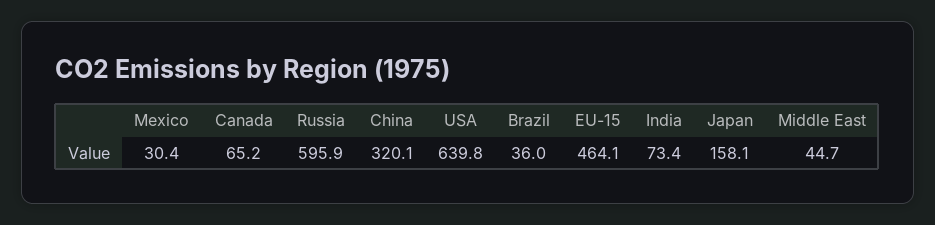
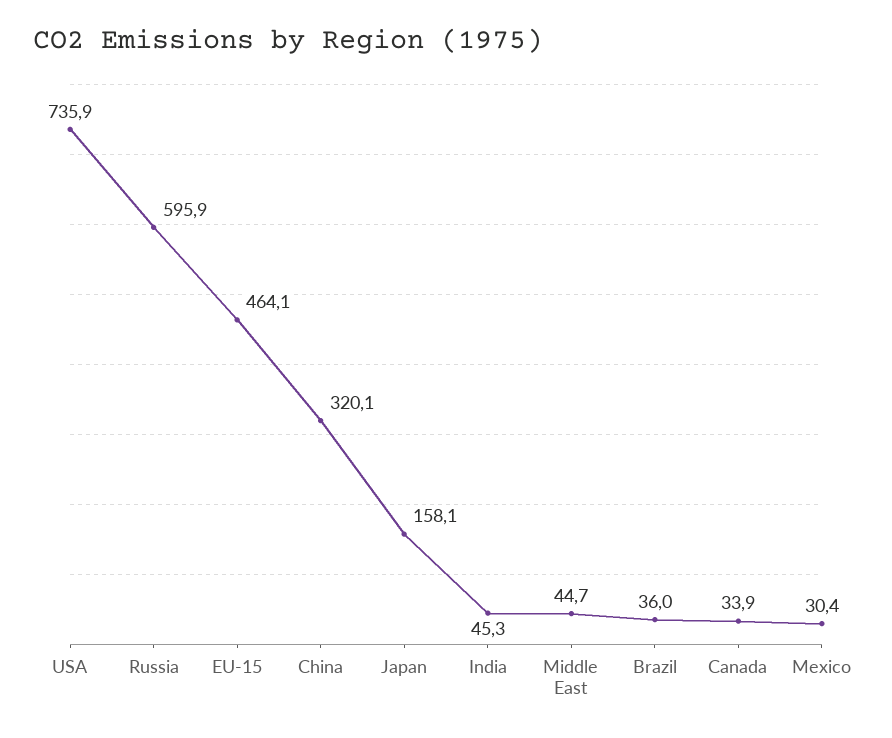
  {
    "Mexico": 30.4,
-   "Canada": 65.2,
+   "Canada": 33.9,
    "Russia": 595.9,
    "China": 320.1,
-   "USA": 639.8,
+   "USA": 735.9,
    "Brazil": 36,
    "EU-15": 464.1,
-   "India": 73.4,
+   "India": 45.3,
    "Japan": 158.1,
    "Middle East": 44.7
  }

